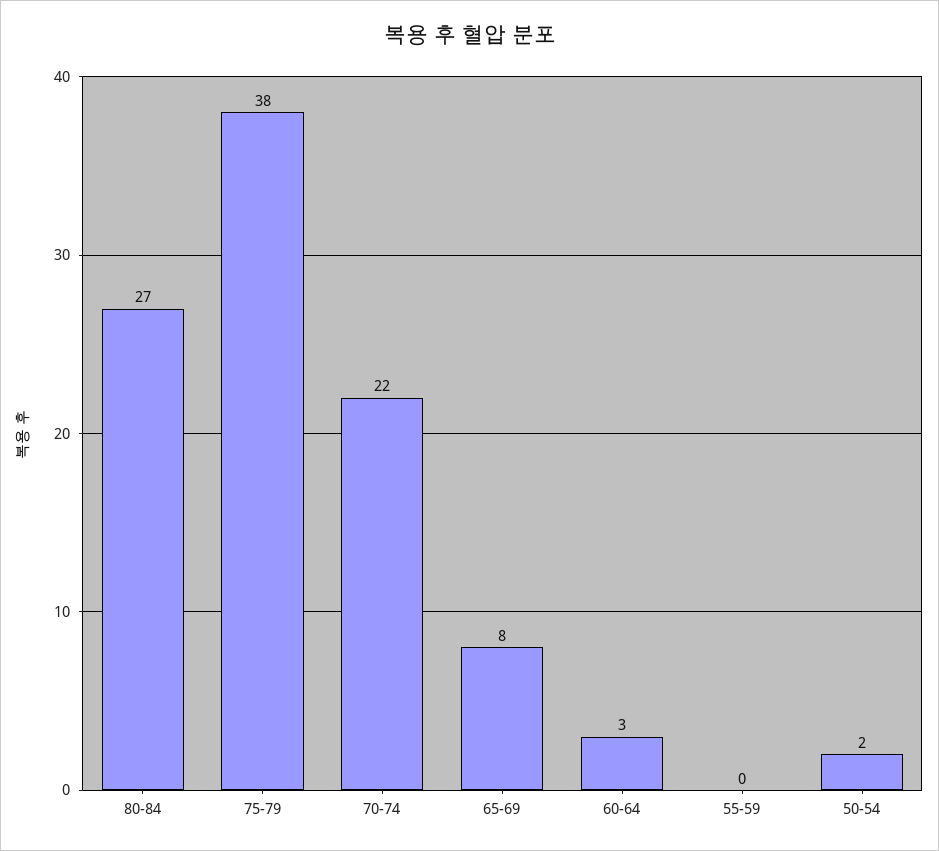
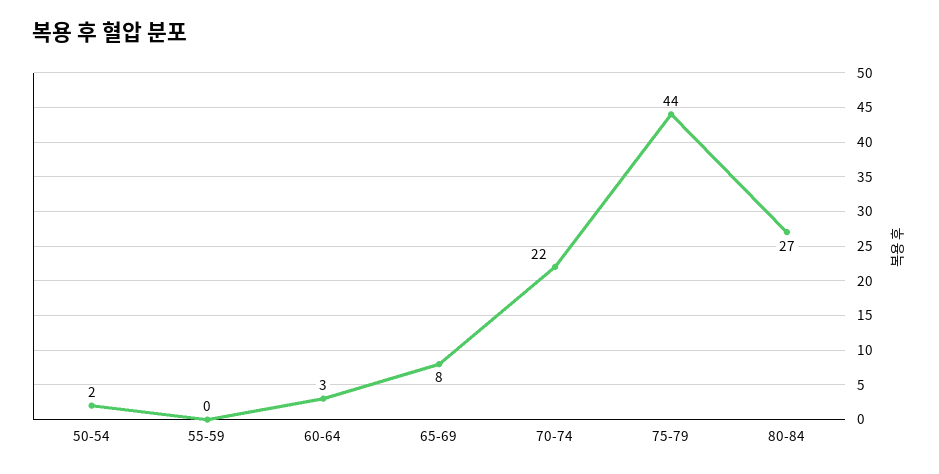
  {
    "80-84": 27,
-   "75-79": 38,
+   "75-79": 44,
    "70-74": 22,
    "65-69": 8,
    "60-64": 3,
    "55-59": 0,
    "50-54": 2
  }

